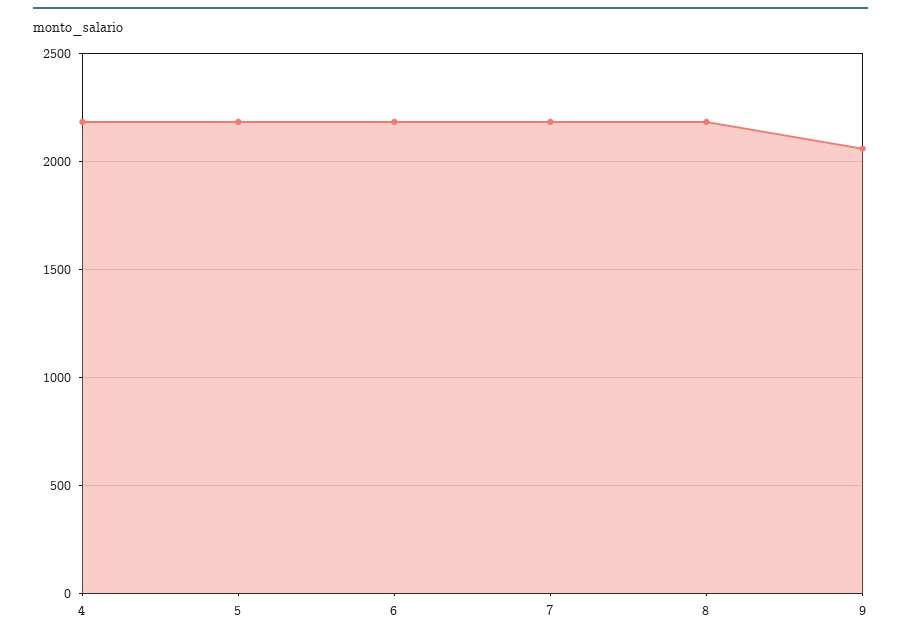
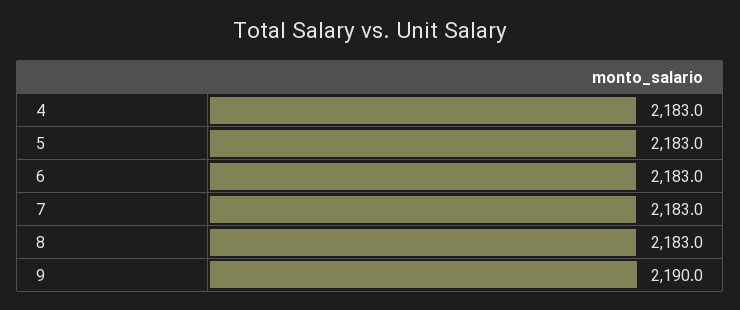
  {
    "4": 2183,
    "5": 2183,
    "6": 2183,
    "7": 2183,
    "8": 2183,
-   "9": 2050
+   "9": 2190
  }

